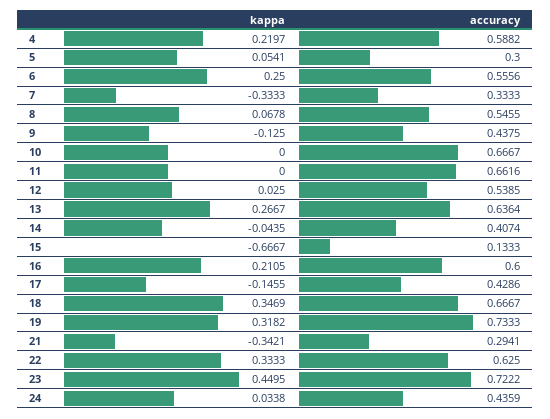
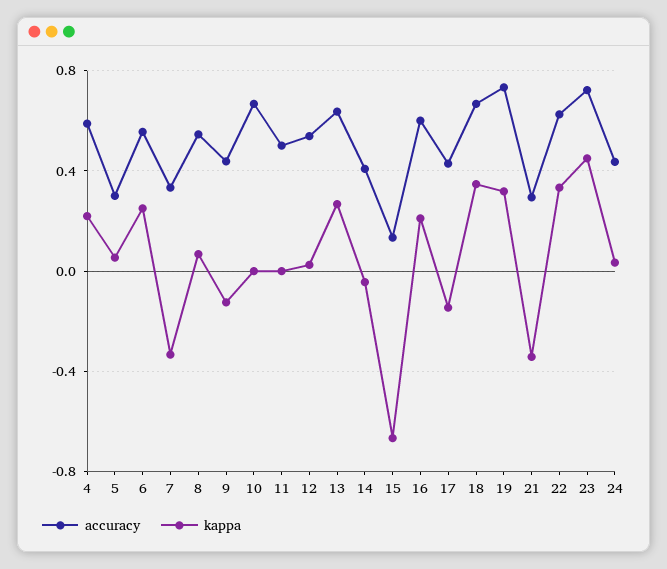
  {
    "kappa": {
      "4": 0.2197,
      "5": 0.0541,
      "6": 0.25,
      "7": -0.3333,
      "8": 0.0678,
      "9": -0.125,
      "10": 0,
      "11": 0,
      "12": 0.025,
      "13": 0.2667,
      "14": -0.0435,
      "15": -0.6667,
      "16": 0.2105,
      "17": -0.1455,
      "18": 0.3469,
      "19": 0.3182,
      "21": -0.3421,
      "22": 0.3333,
      "23": 0.4495,
      "24": 0.0338
    },
    "accuracy": {
      "4": 0.5882,
      "5": 0.3,
      "6": 0.5556,
      "7": 0.3333,
      "8": 0.5455,
      "9": 0.4375,
      "10": 0.6667,
-     "11": 0.6616,
+     "11": 0.5,
      "12": 0.5385,
      "13": 0.6364,
      "14": 0.4074,
      "15": 0.1333,
      "16": 0.6,
      "17": 0.4286,
      "18": 0.6667,
      "19": 0.7333,
      "21": 0.2941,
      "22": 0.625,
      "23": 0.7222,
      "24": 0.4359
    }
  }

